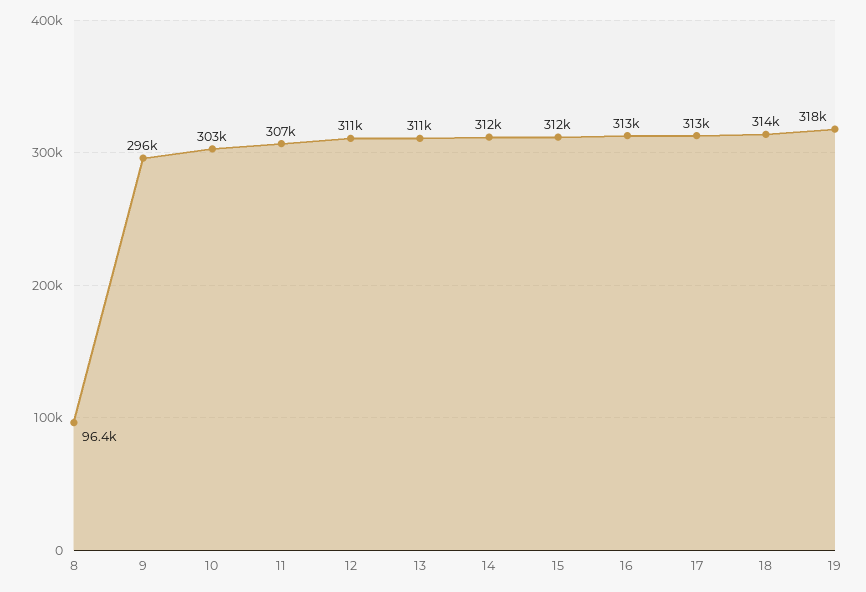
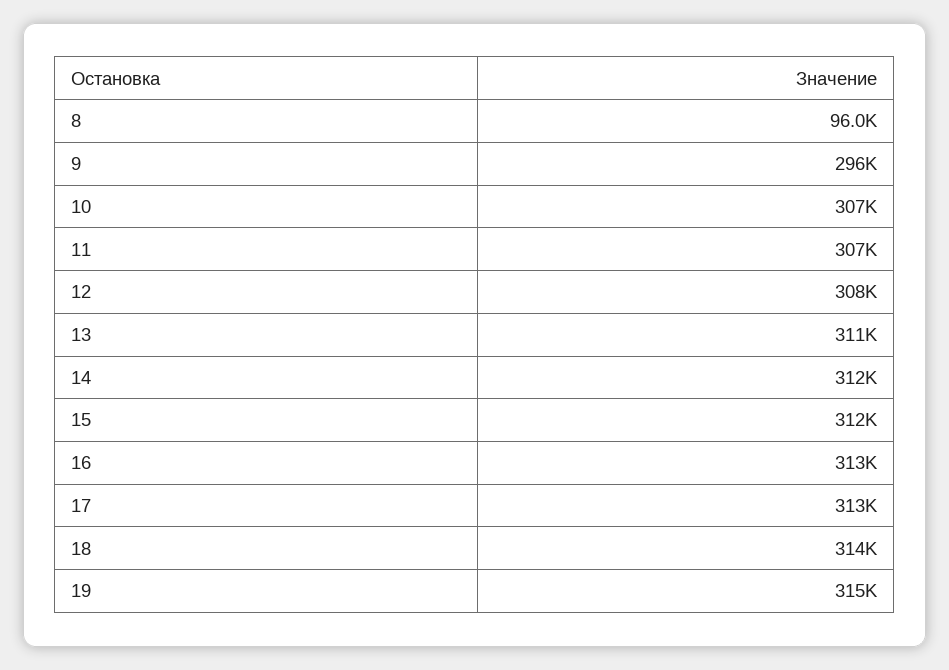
  {
-   "8": 96400,
+   "8": 96000,
    "9": 296000,
-   "10": 303000,
+   "10": 307000,
    "11": 307000,
-   "12": 311000,
+   "12": 308000,
    "13": 311000,
    "14": 312000,
    "15": 312000,
    "16": 313000,
    "17": 313000,
    "18": 314000,
-   "19": 318000
+   "19": 315000
  }

